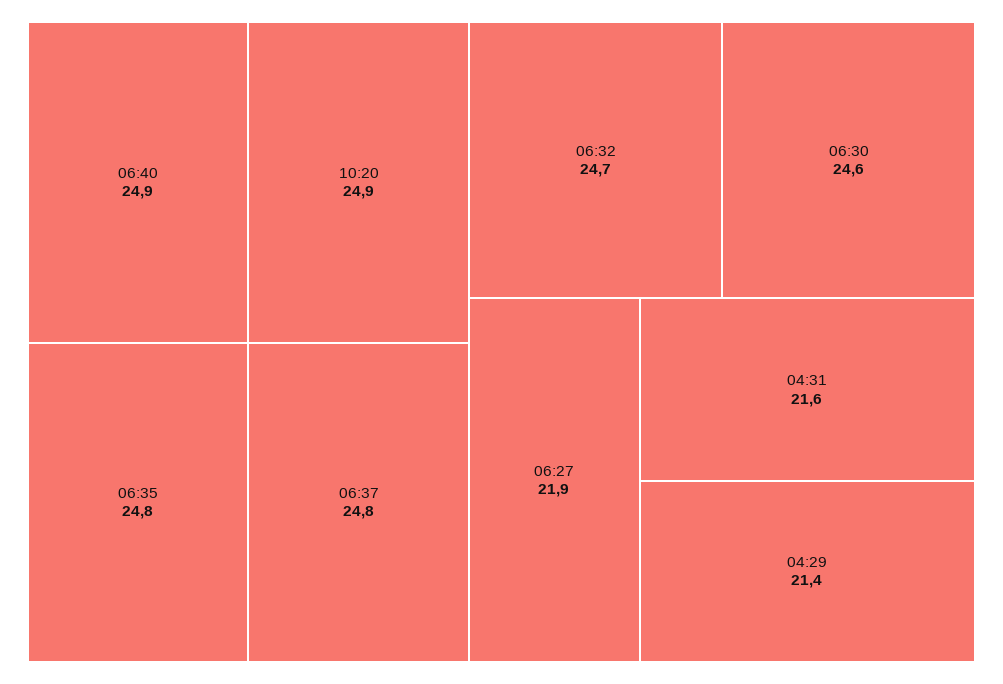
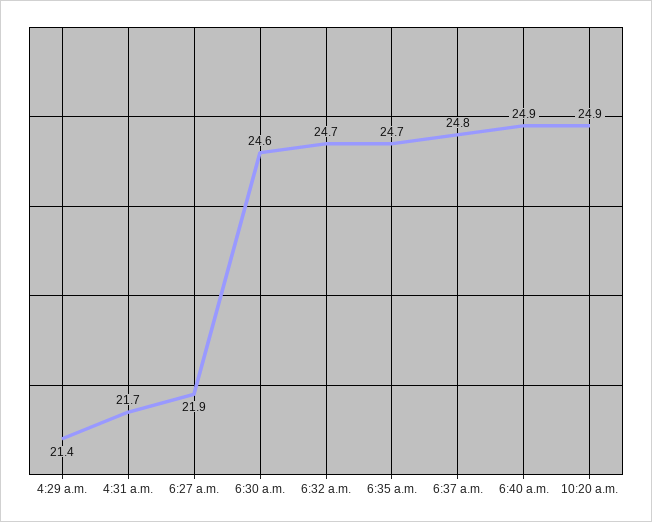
  {
    "06:40": 24.9,
    "10:20": 24.9,
-   "06:35": 24.8,
+   "06:35": 24.7,
    "06:37": 24.8,
    "06:32": 24.7,
    "06:30": 24.6,
    "06:27": 21.9,
-   "04:31": 21.6,
+   "04:31": 21.7,
    "04:29": 21.4
  }

